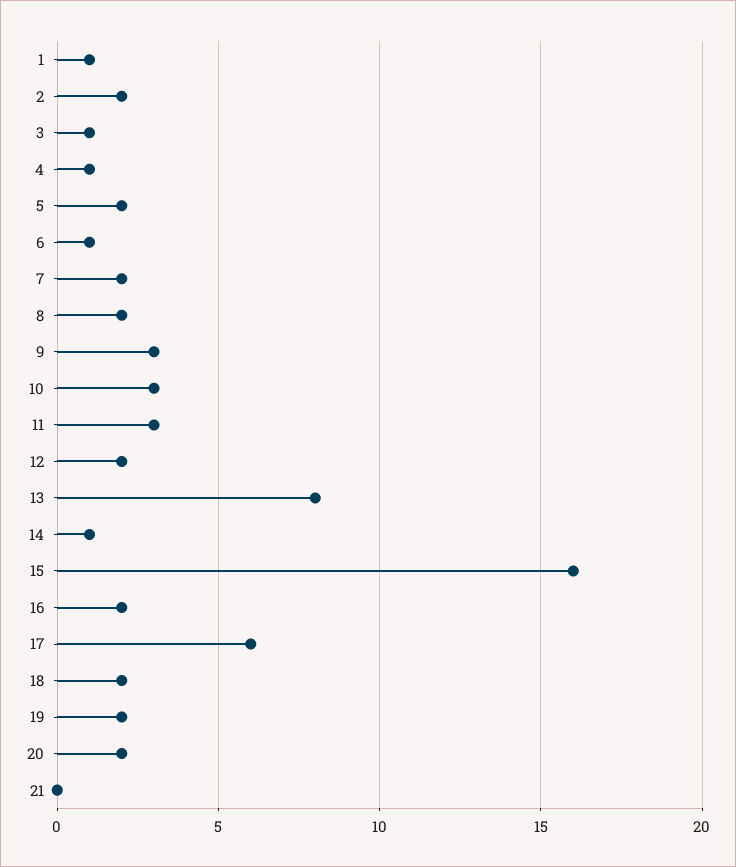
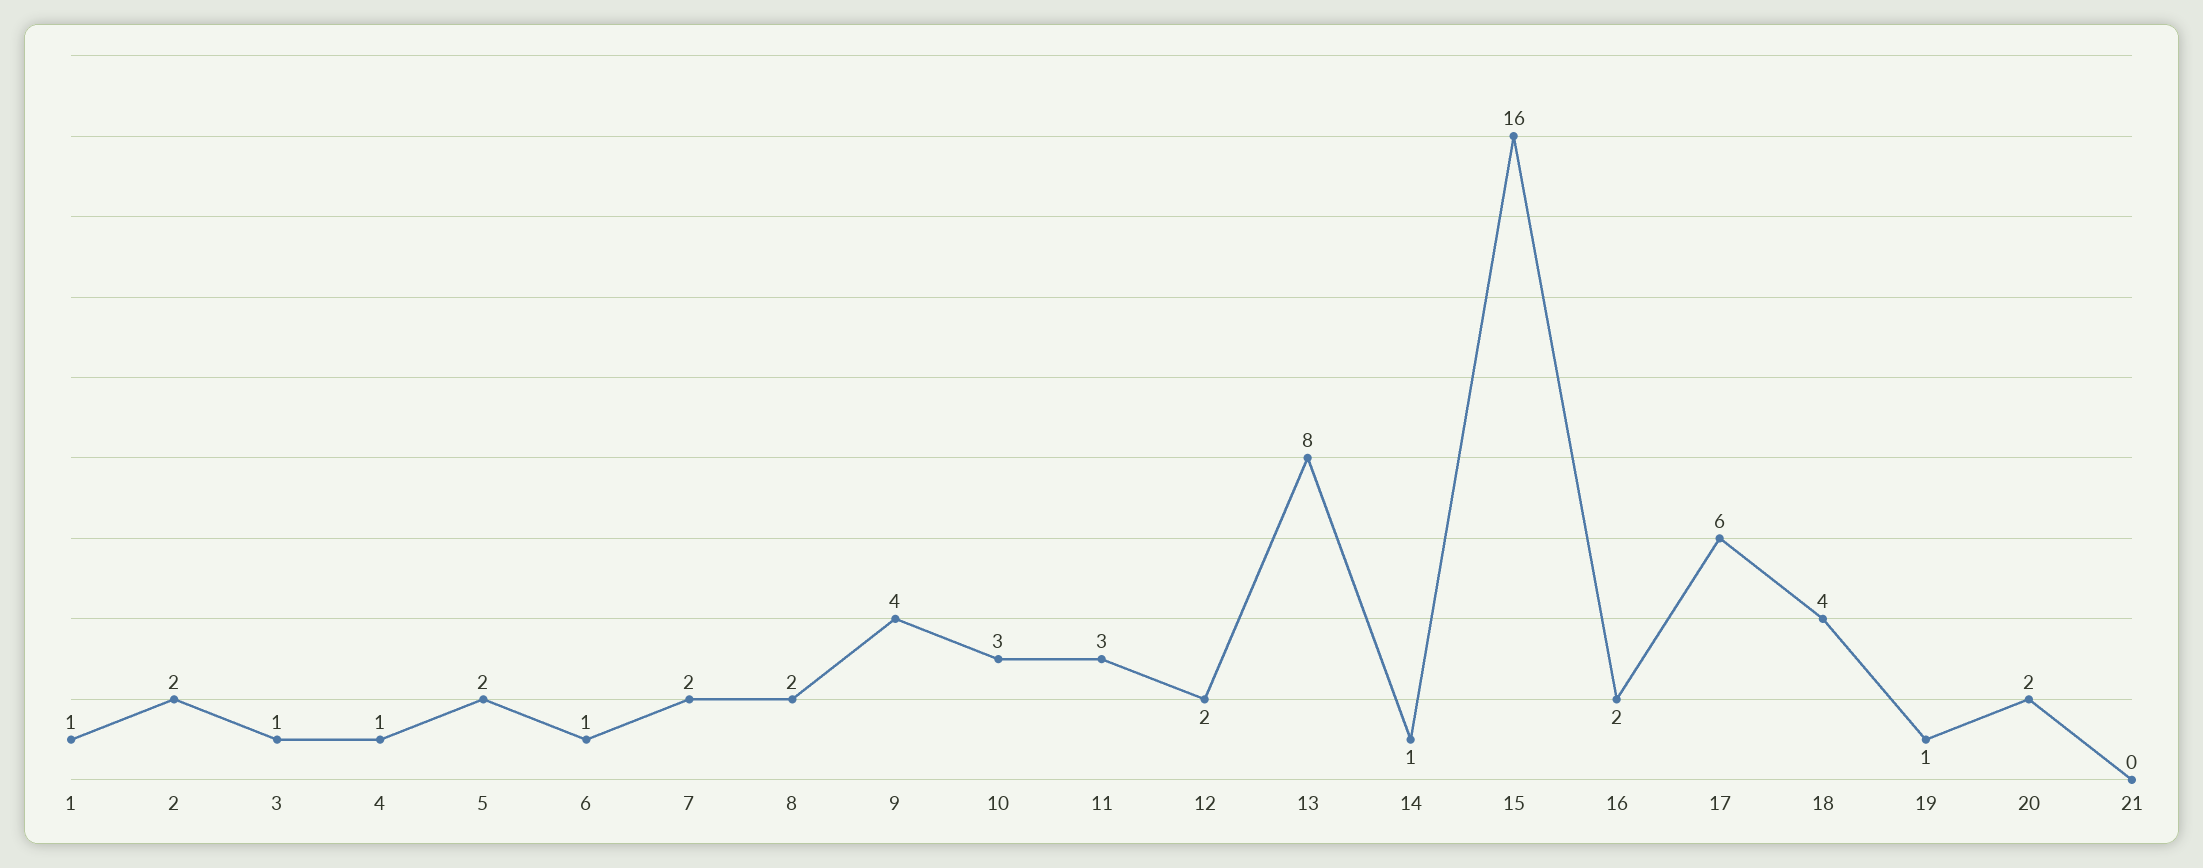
  {
    "1": 1,
    "2": 2,
    "3": 1,
    "4": 1,
    "5": 2,
    "6": 1,
    "7": 2,
    "8": 2,
-   "9": 3,
+   "9": 4,
    "10": 3,
    "11": 3,
    "12": 2,
    "13": 8,
    "14": 1,
    "15": 16,
    "16": 2,
    "17": 6,
-   "18": 2,
+   "18": 4,
-   "19": 2,
+   "19": 1,
    "20": 2,
    "21": 0
  }

